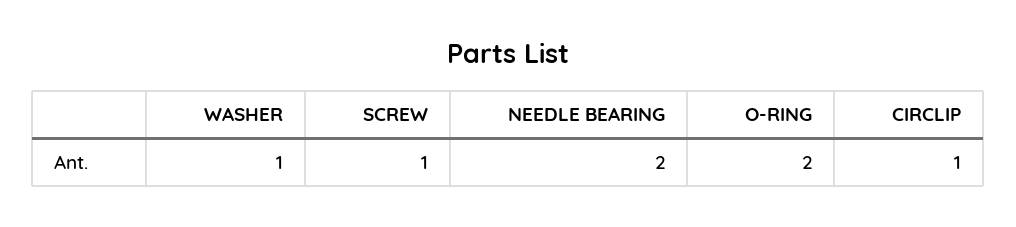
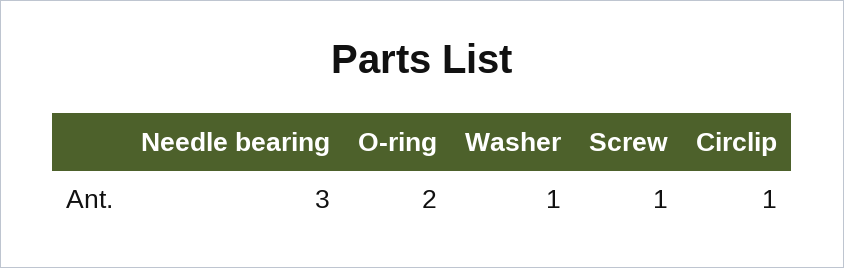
  {
    "WASHER": 1,
    "SCREW": 1,
-   "NEEDLE BEARING": 2,
+   "NEEDLE BEARING": 3,
    "O-RING": 2,
    "CIRCLIP": 1
  }

